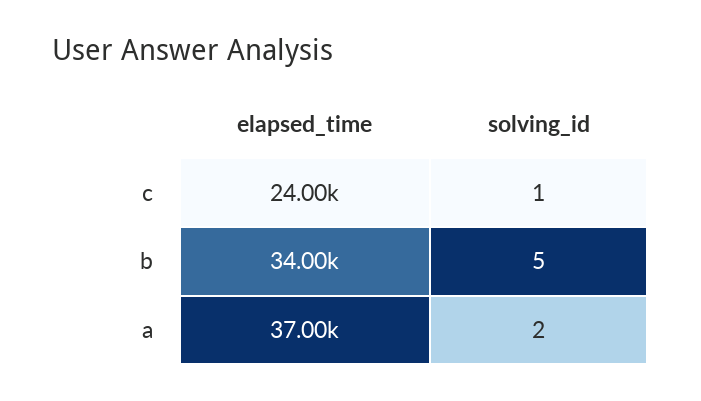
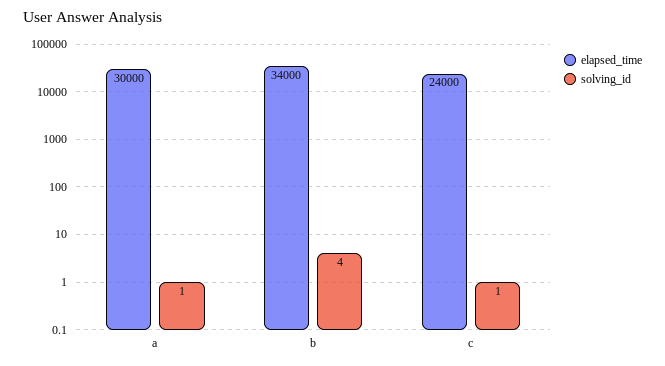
  {
    "elapsed_time": {
      "c": 24000,
      "b": 34000,
-     "a": 37000
+     "a": 30000
    },
    "solving_id": {
      "c": 1,
-     "b": 5,
+     "b": 4,
-     "a": 2
+     "a": 1
    }
  }

